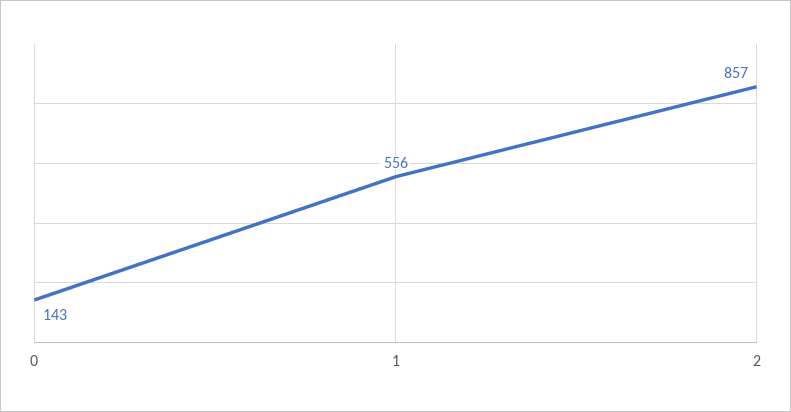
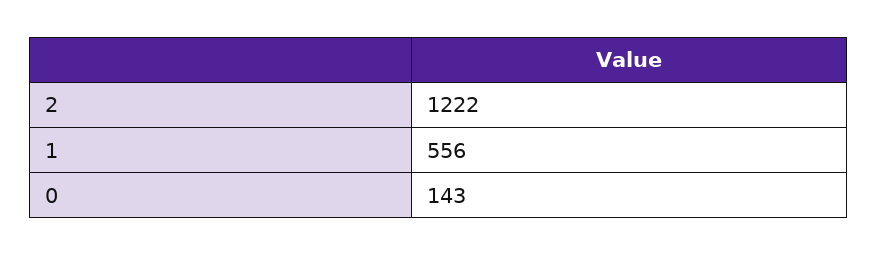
  {
    "0": 143,
    "1": 556,
-   "2": 857
+   "2": 1222
  }

